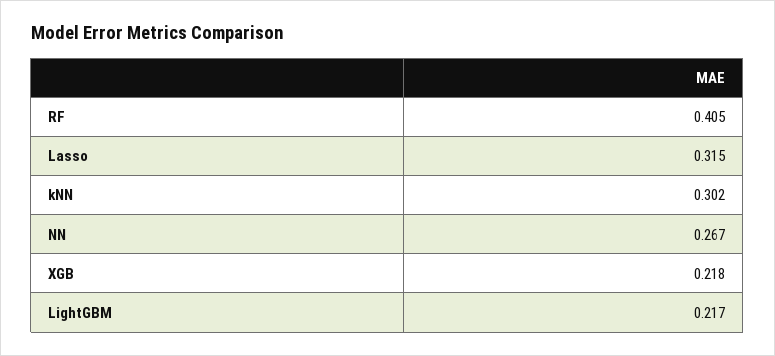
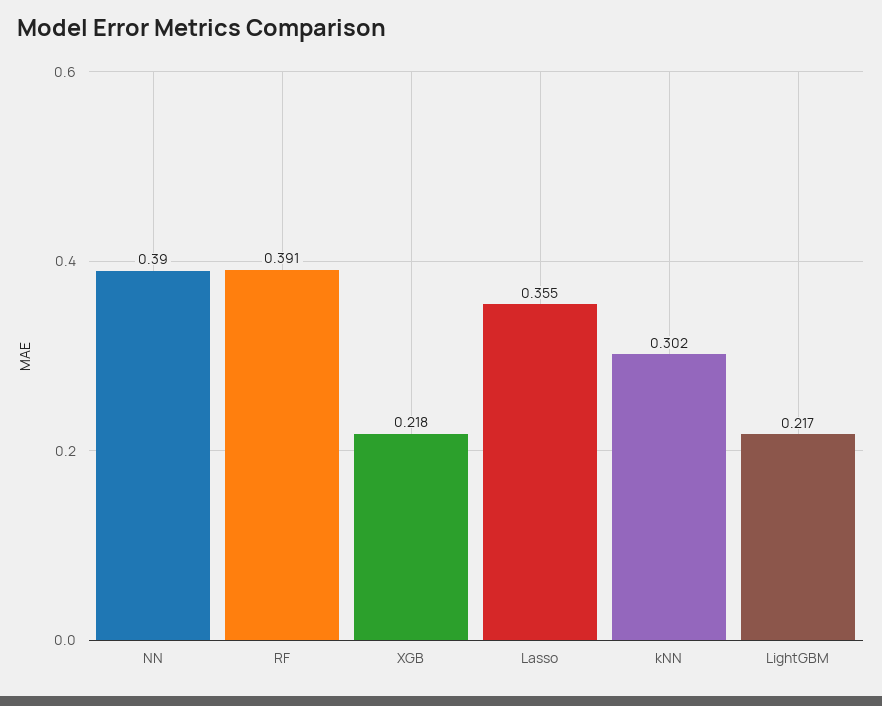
  {
-   "RF": 0.405,
+   "RF": 0.391,
-   "Lasso": 0.315,
+   "Lasso": 0.355,
    "kNN": 0.302,
-   "NN": 0.267,
+   "NN": 0.39,
    "XGB": 0.218,
    "LightGBM": 0.217
  }

